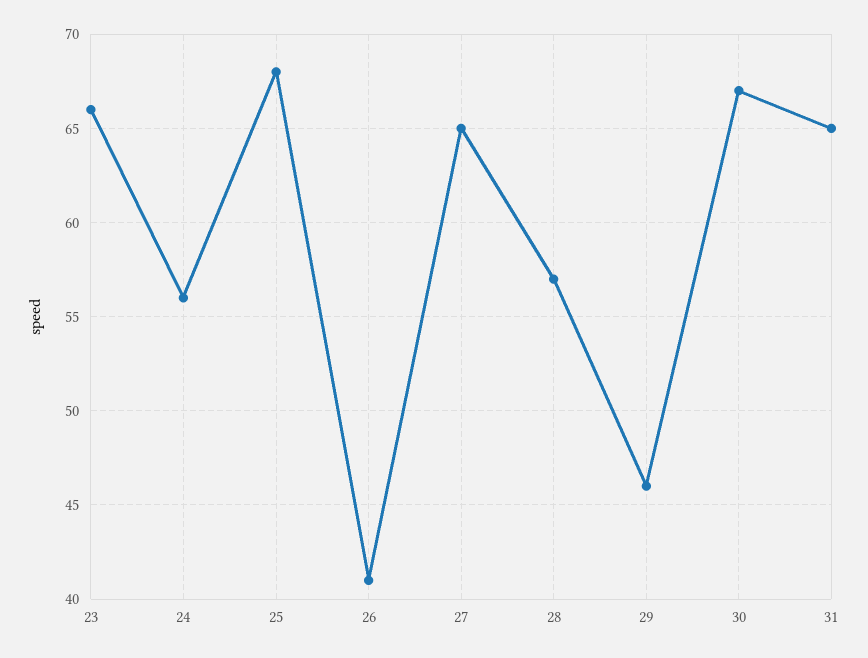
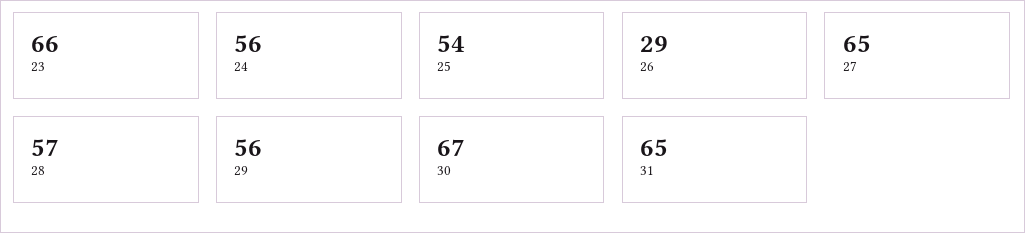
  {
    "23": 66,
    "24": 56,
-   "25": 68,
+   "25": 54,
-   "26": 41,
+   "26": 29,
    "27": 65,
    "28": 57,
-   "29": 46,
+   "29": 56,
    "30": 67,
    "31": 65
  }

